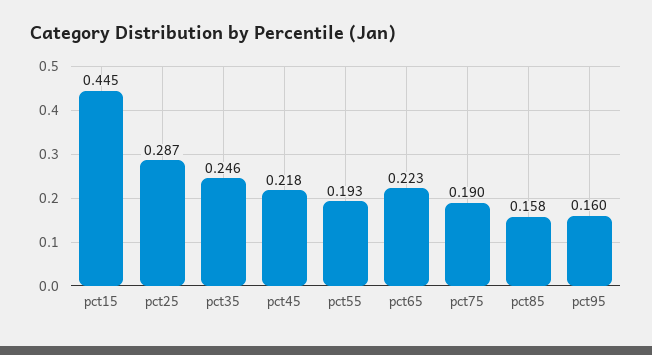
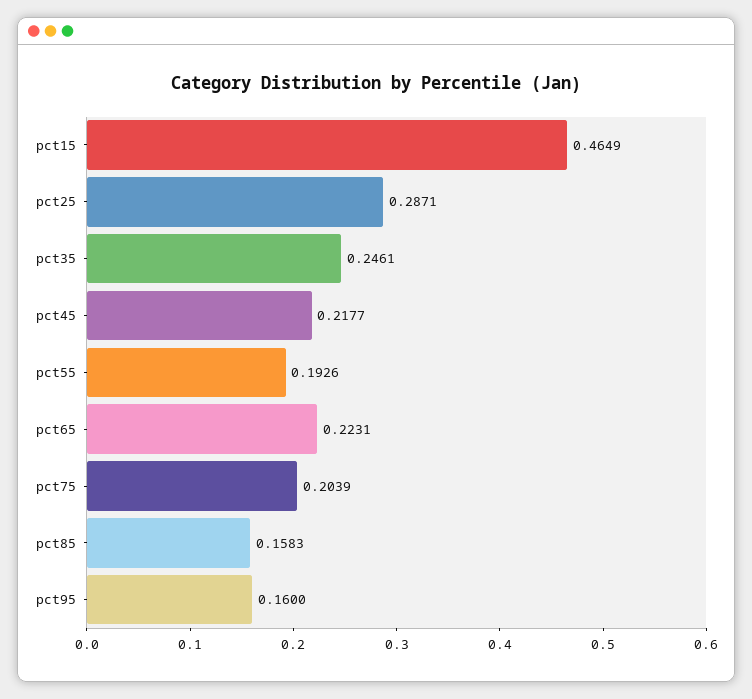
  {
-   "pct15": 0.445,
+   "pct15": 0.4649,
    "pct25": 0.2871,
    "pct35": 0.2461,
    "pct45": 0.2177,
    "pct55": 0.1926,
    "pct65": 0.2231,
-   "pct75": 0.19,
+   "pct75": 0.2039,
    "pct85": 0.1583,
    "pct95": 0.16
  }

